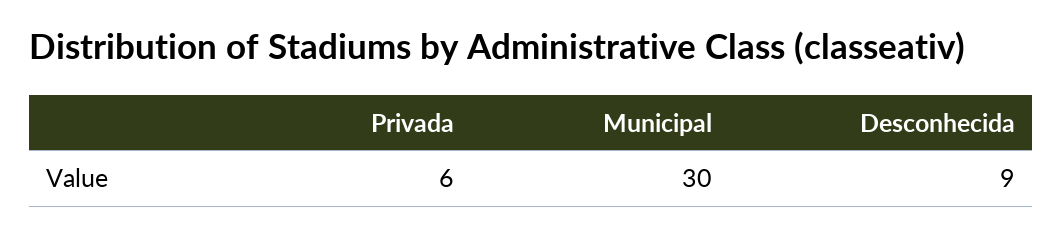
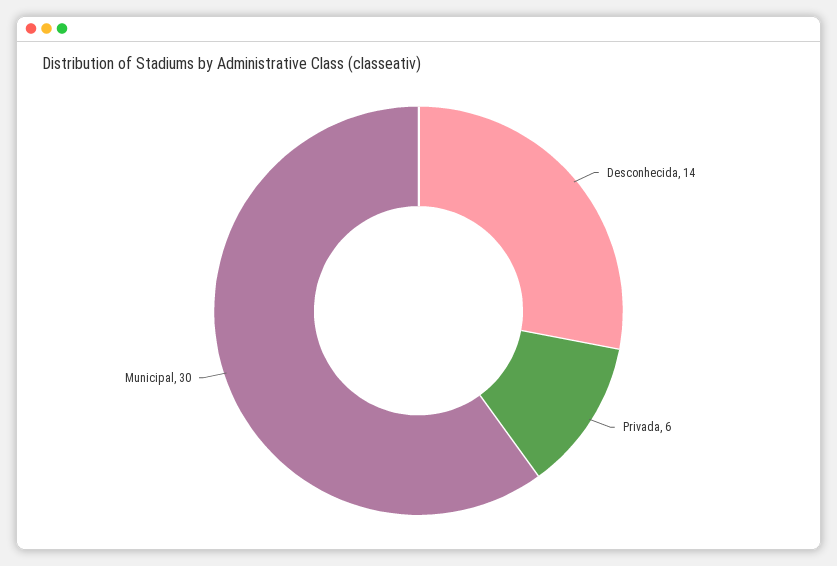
  {
    "Privada": 6,
    "Municipal": 30,
-   "Desconhecida": 9
+   "Desconhecida": 14
  }

